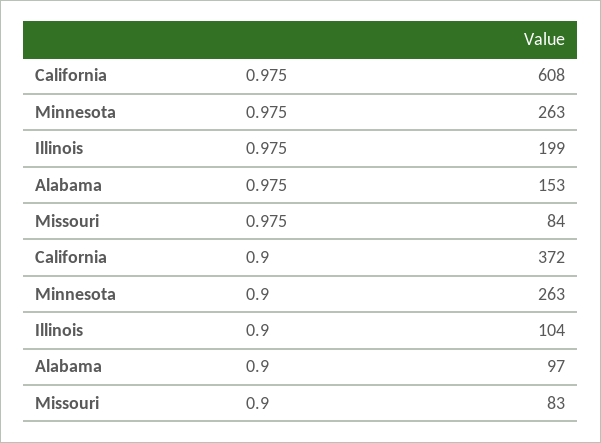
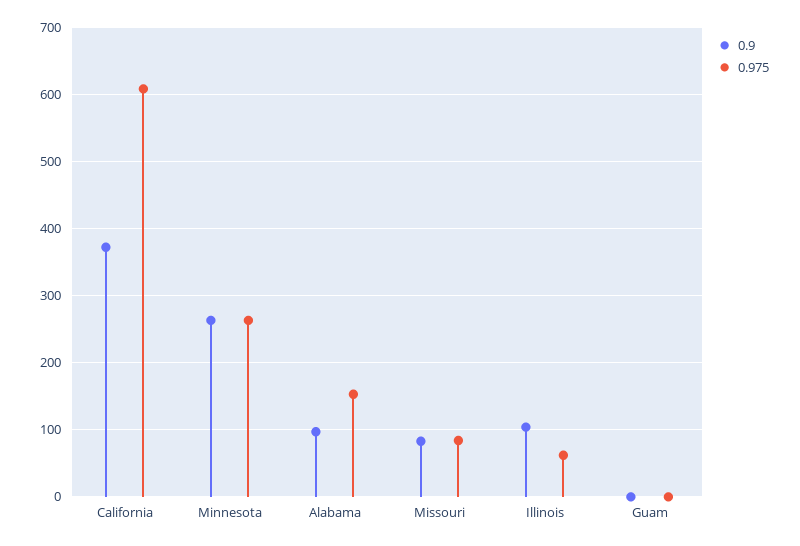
  {
    "0.975": {
      "California": 608,
      "Minnesota": 263,
-     "Illinois": 199,
+     "Illinois": 60,
      "Alabama": 153,
-     "Missouri": 84
+     "Missouri": 84,
+     "Guam": 0
    },
    "0.9": {
      "California": 372,
      "Minnesota": 263,
      "Illinois": 104,
      "Alabama": 97,
-     "Missouri": 83
+     "Missouri": 83,
+     "Guam": 0
    }
  }

